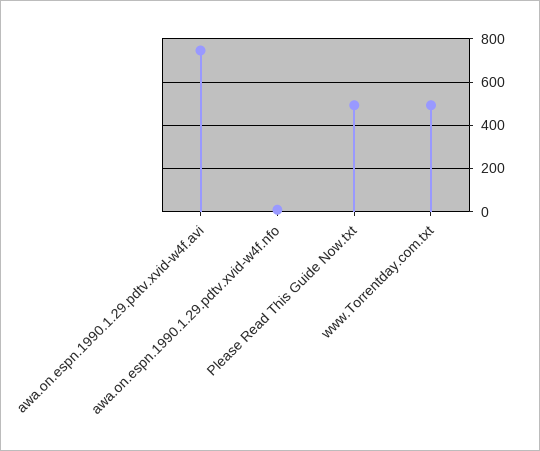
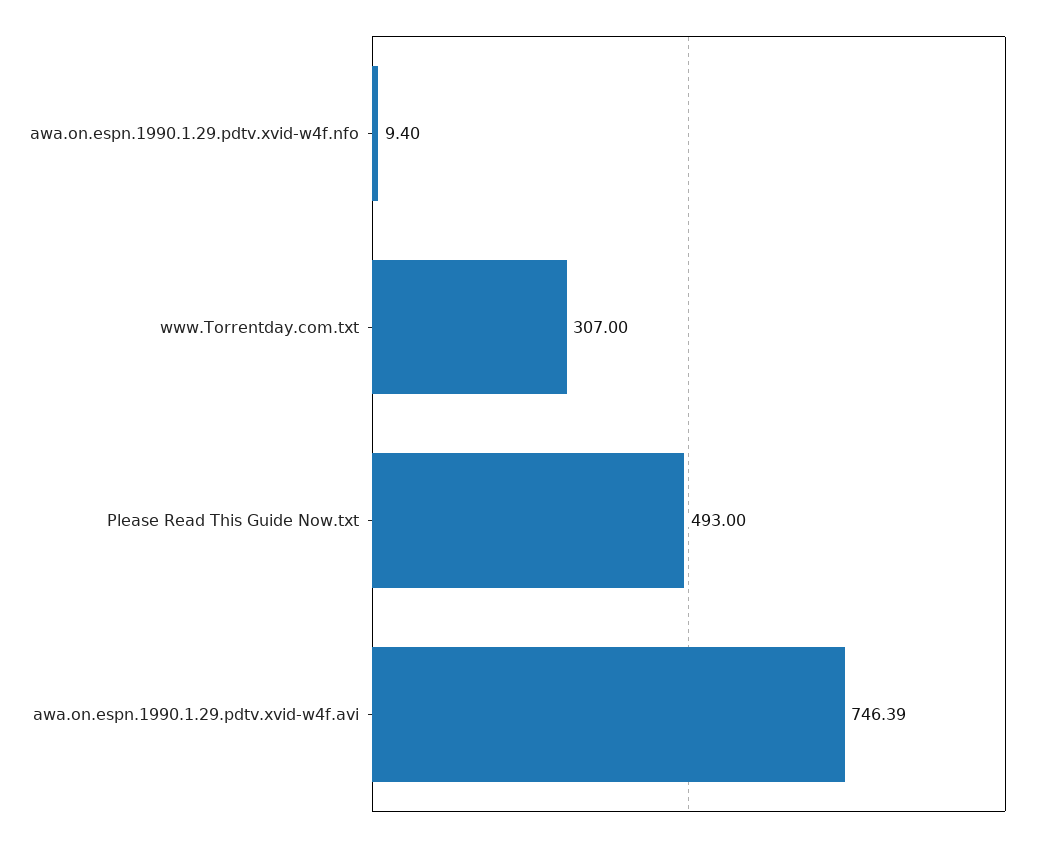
  {
    "awa.on.espn.1990.1.29.pdtv.xvid-w4f.avi": 746.39,
    "awa.on.espn.1990.1.29.pdtv.xvid-w4f.nfo": 9.4,
    "Please Read This Guide Now.txt": 493,
-   "www.Torrentday.com.txt": 500
+   "www.Torrentday.com.txt": 307
  }

